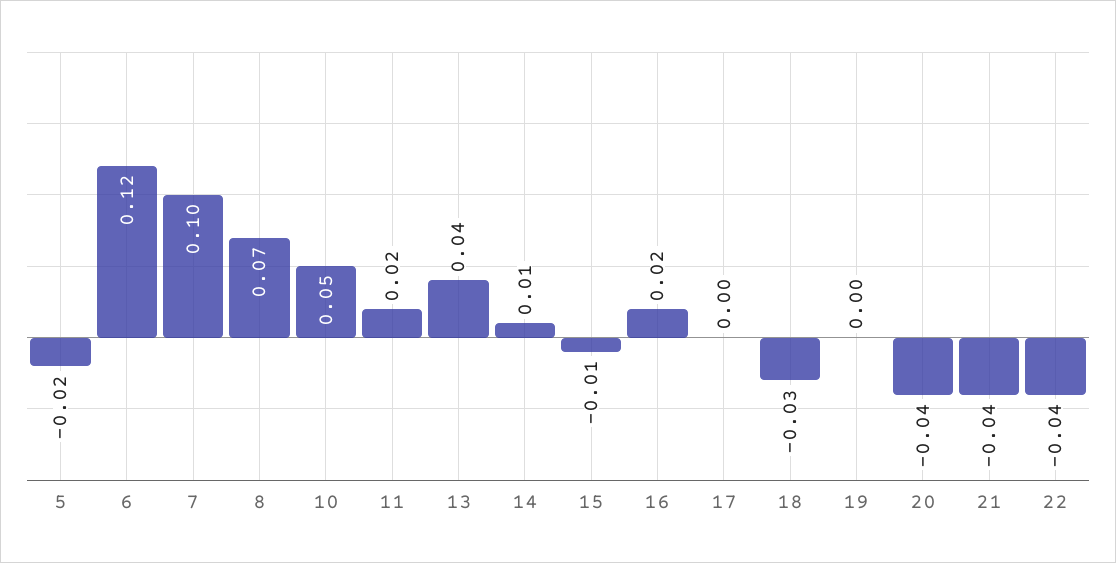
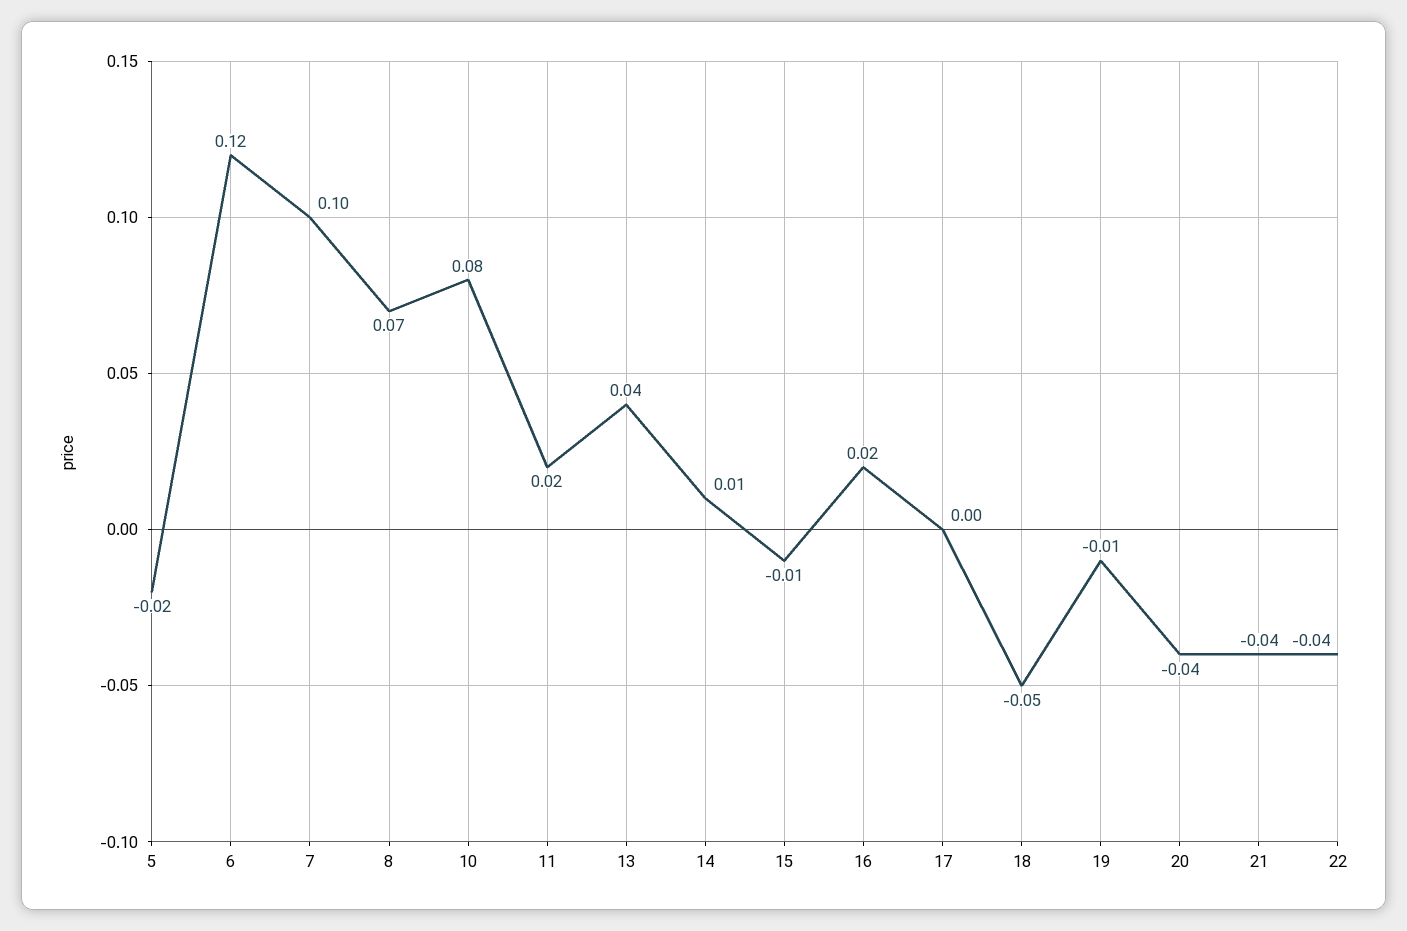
  {
    "5": -0.02,
    "6": 0.12,
    "7": 0.1,
    "8": 0.07,
-   "10": 0.05,
+   "10": 0.08,
    "11": 0.02,
    "13": 0.04,
    "14": 0.01,
    "15": -0.01,
    "16": 0.02,
    "17": 0,
-   "18": -0.03,
+   "18": -0.05,
-   "19": 0,
+   "19": -0.01,
    "20": -0.04,
    "21": -0.04,
    "22": -0.04
  }

